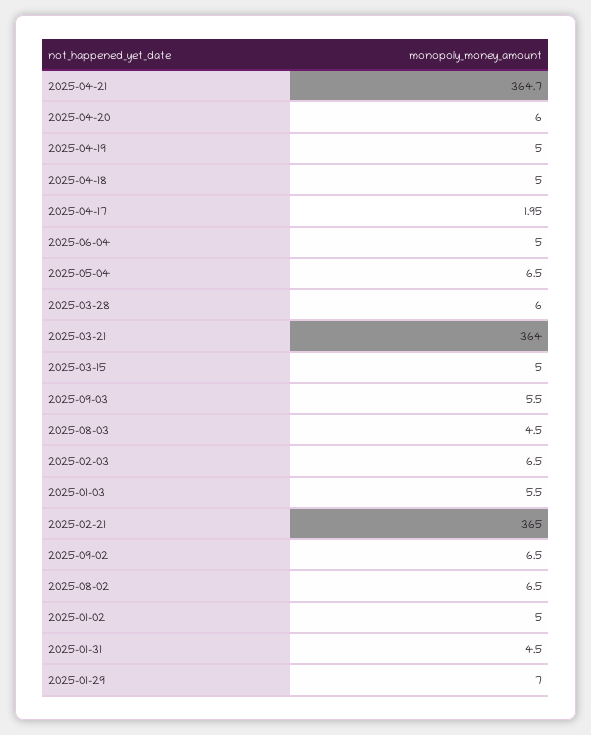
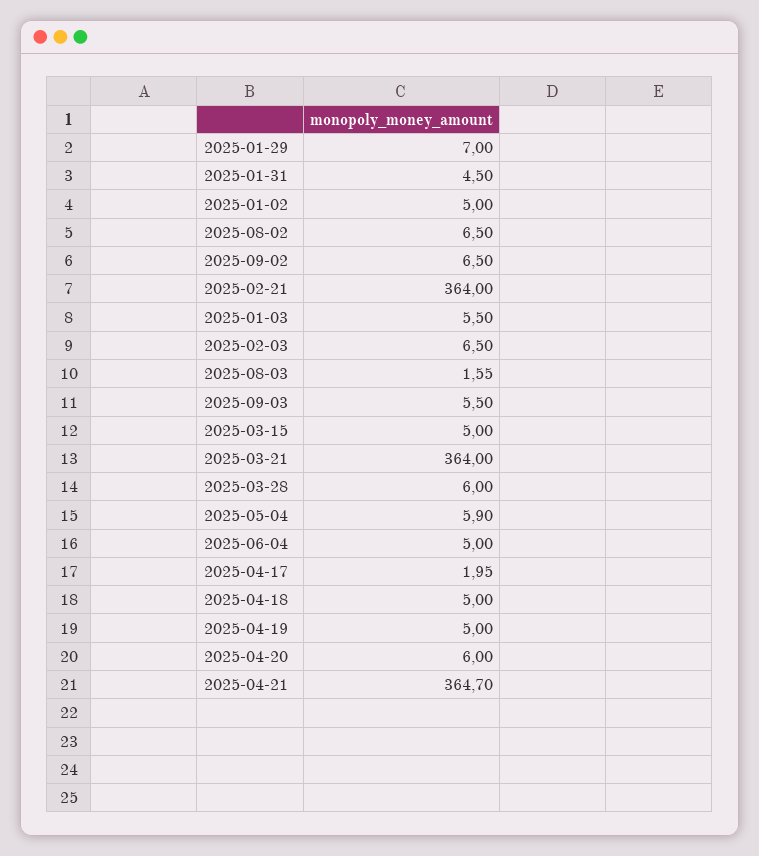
  {
    "2025-04-21": 364.7,
    "2025-04-20": 6,
    "2025-04-19": 5,
    "2025-04-18": 5,
    "2025-04-17": 1.95,
    "2025-06-04": 5,
-   "2025-05-04": 6.5,
+   "2025-05-04": 5.9,
    "2025-03-28": 6,
    "2025-03-21": 364,
    "2025-03-15": 5,
    "2025-09-03": 5.5,
-   "2025-08-03": 4.5,
+   "2025-08-03": 1.55,
    "2025-02-03": 6.5,
    "2025-01-03": 5.5,
-   "2025-02-21": 365,
+   "2025-02-21": 364,
    "2025-09-02": 6.5,
    "2025-08-02": 6.5,
    "2025-01-02": 5,
    "2025-01-31": 4.5,
    "2025-01-29": 7
  }

